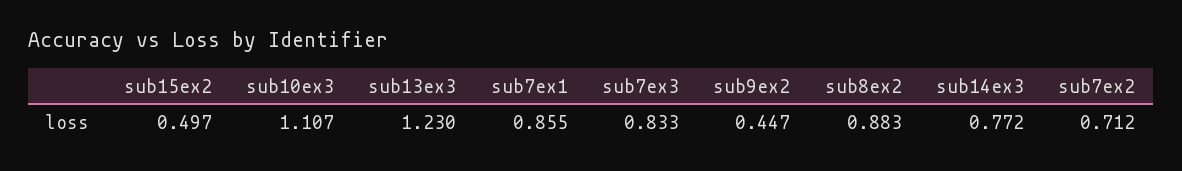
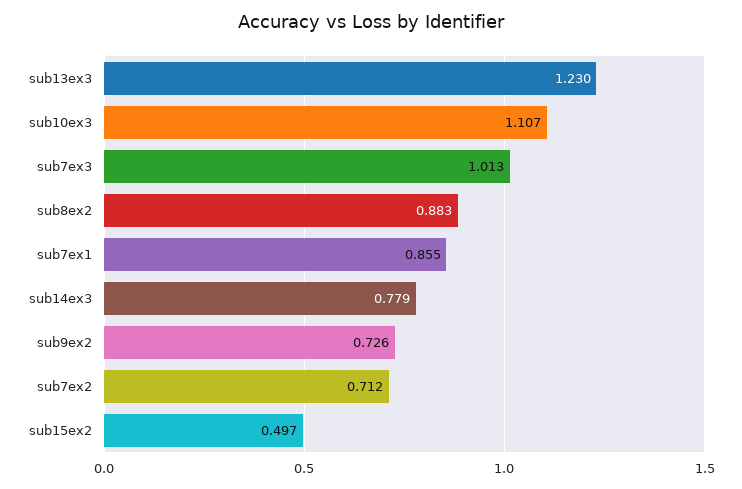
  {
    "sub15ex2": 0.497,
    "sub10ex3": 1.107,
    "sub13ex3": 1.23,
    "sub7ex1": 0.855,
-   "sub7ex3": 0.833,
+   "sub7ex3": 1.013,
-   "sub9ex2": 0.447,
+   "sub9ex2": 0.726,
    "sub8ex2": 0.883,
-   "sub14ex3": 0.772,
+   "sub14ex3": 0.779,
    "sub7ex2": 0.712
  }

